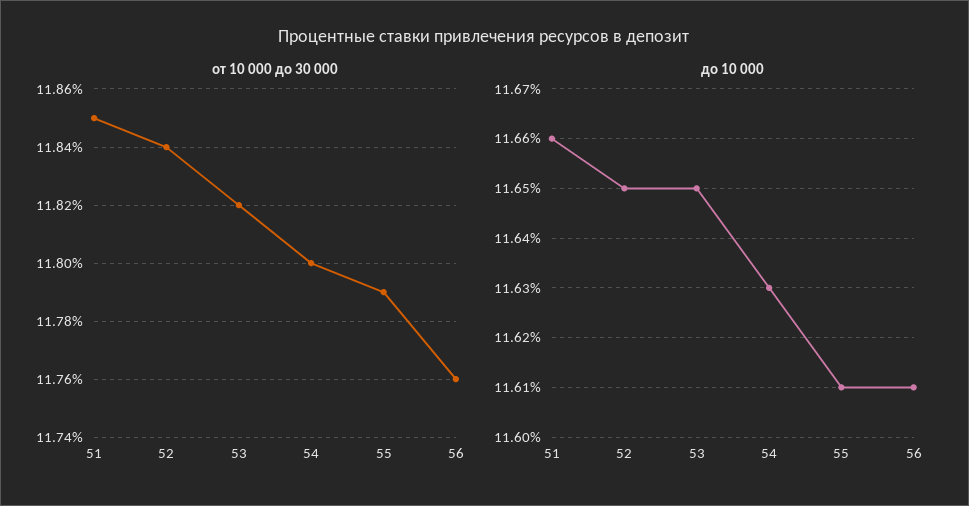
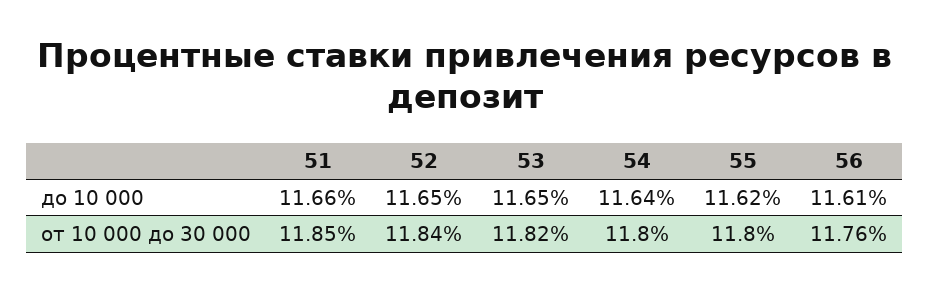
  {
    "от 10 000 до 30 000": {
      "51": 11.85,
      "52": 11.84,
      "53": 11.82,
      "54": 11.8,
-     "55": 11.79,
+     "55": 11.8,
      "56": 11.76
    },
    "до 10 000": {
      "51": 11.66,
      "52": 11.65,
      "53": 11.65,
-     "54": 11.63,
+     "54": 11.64,
-     "55": 11.61,
+     "55": 11.62,
      "56": 11.61
    }
  }

